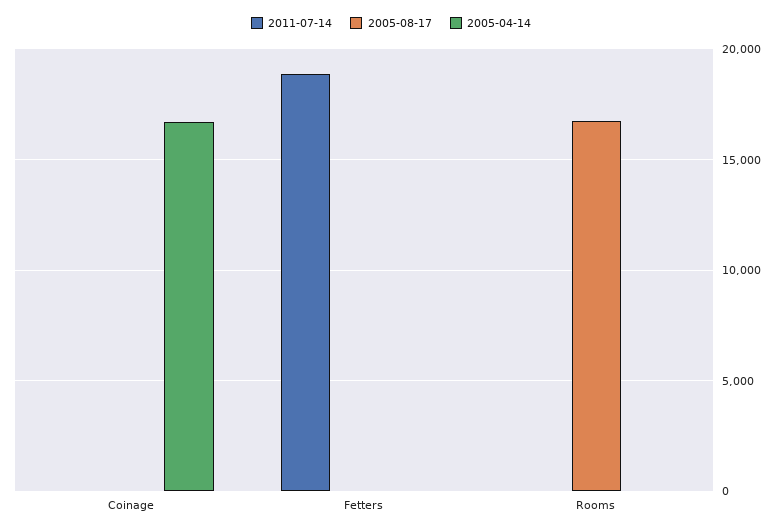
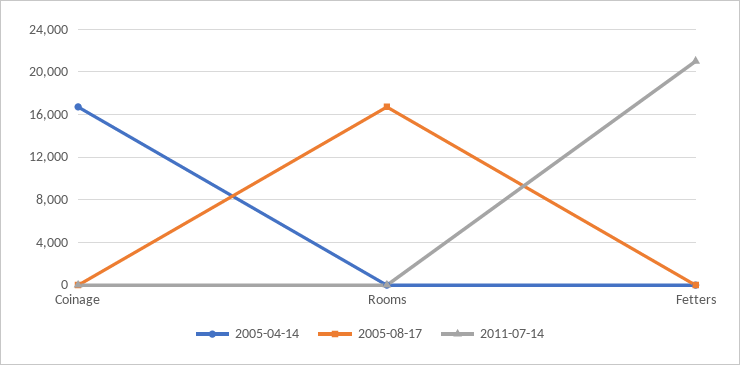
  {
    "2011-07-14": {
      "Coinage": 0,
-     "Fetters": 19000,
+     "Fetters": 21000,
      "Rooms": 0
    },
    "2005-08-17": {
      "Coinage": 0,
      "Fetters": 0,
      "Rooms": 16500
    },
    "2005-04-14": {
      "Coinage": 16500,
      "Fetters": 0,
      "Rooms": 0
    }
  }

